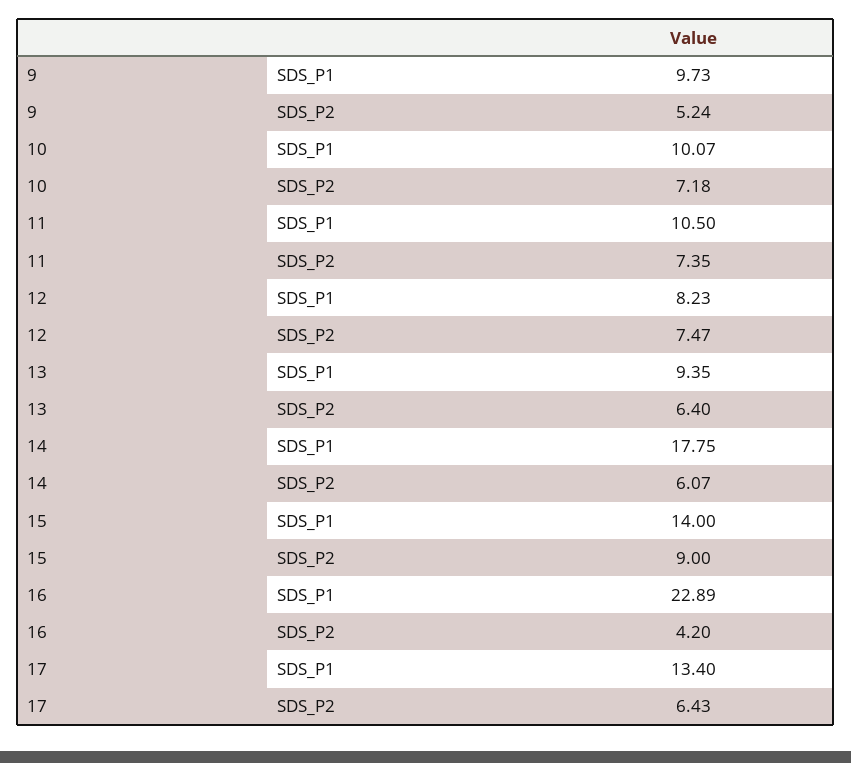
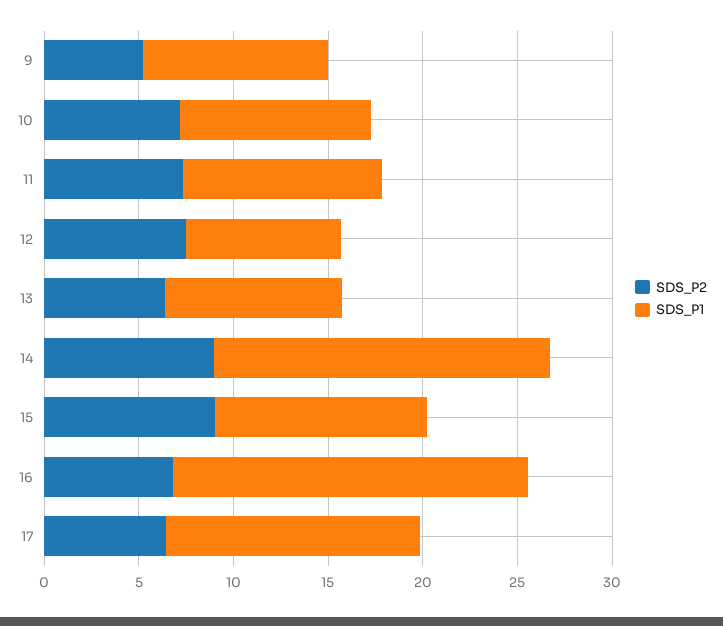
  {
    "SDS_P1": {
      "9": 9.73,
      "10": 10.07,
      "11": 10.5,
      "12": 8.23,
      "13": 9.35,
      "14": 17.75,
-     "15": 14,
+     "15": 11,
-     "16": 22.89,
+     "16": 19,
      "17": 13.4
    },
    "SDS_P2": {
      "9": 5.24,
      "10": 7.18,
      "11": 7.35,
      "12": 7.47,
      "13": 6.4,
-     "14": 6.07,
+     "14": 9,
      "15": 9,
-     "16": 4.2,
+     "16": 7,
      "17": 6.43
    }
  }

